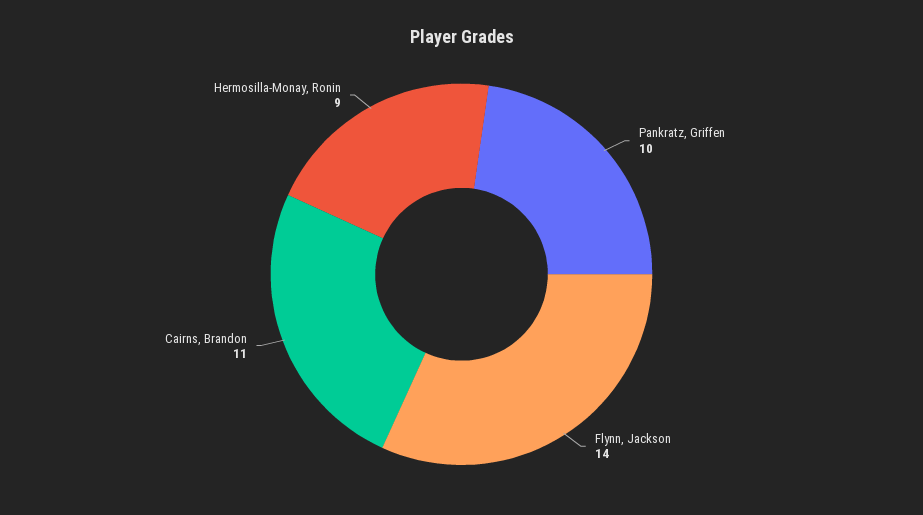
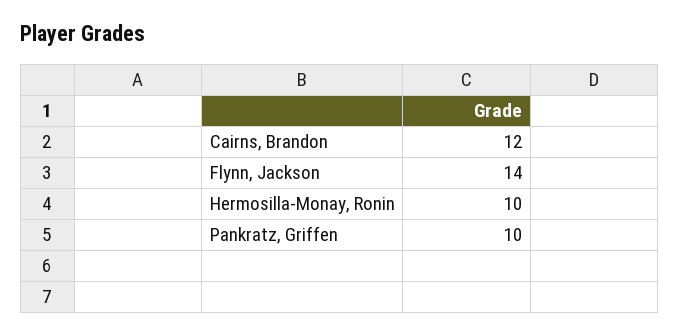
  {
    "Pankratz, Griffen": 10,
    "Flynn, Jackson": 14,
-   "Cairns, Brandon": 11,
+   "Cairns, Brandon": 12,
-   "Hermosilla-Monay, Ronin": 9
+   "Hermosilla-Monay, Ronin": 10
  }

